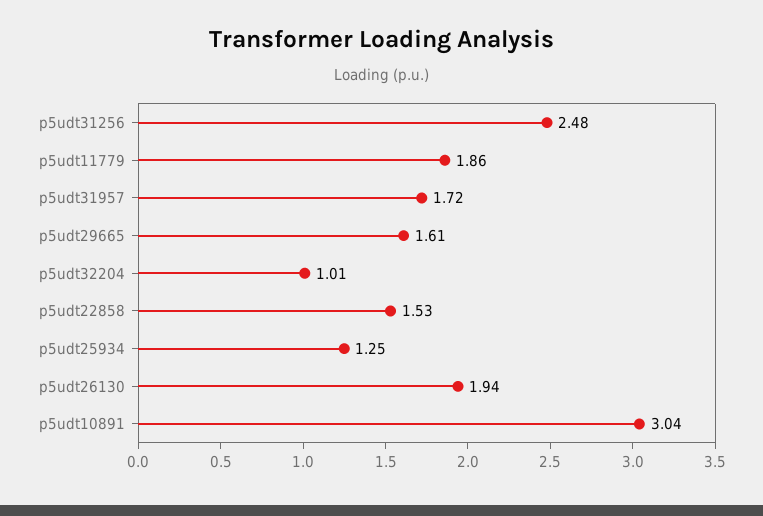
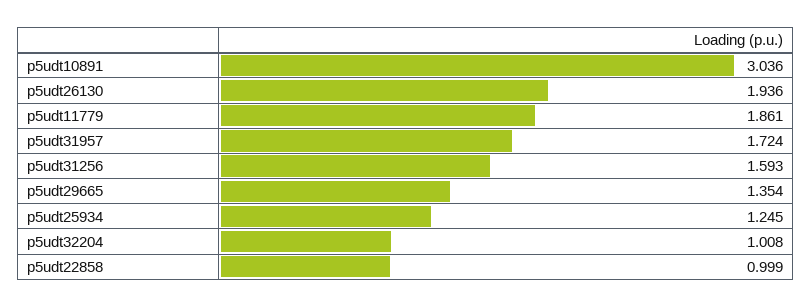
  {
-   "p5udt31256": 2.48,
+   "p5udt31256": 1.593,
    "p5udt11779": 1.861,
    "p5udt31957": 1.724,
-   "p5udt29665": 1.61,
+   "p5udt29665": 1.354,
    "p5udt32204": 1.008,
-   "p5udt22858": 1.53,
+   "p5udt22858": 0.999,
    "p5udt25934": 1.245,
    "p5udt26130": 1.936,
    "p5udt10891": 3.036
  }

